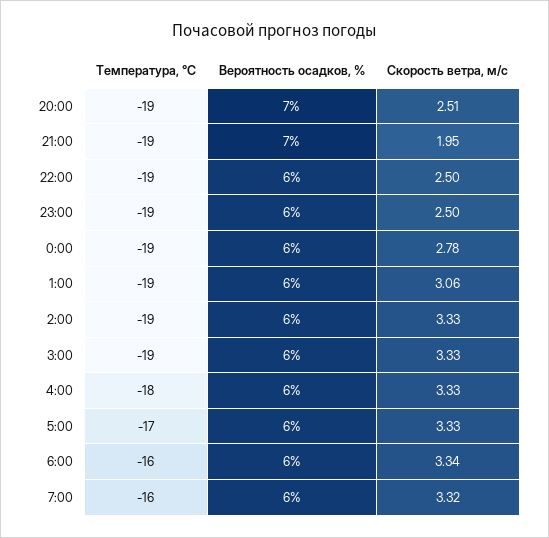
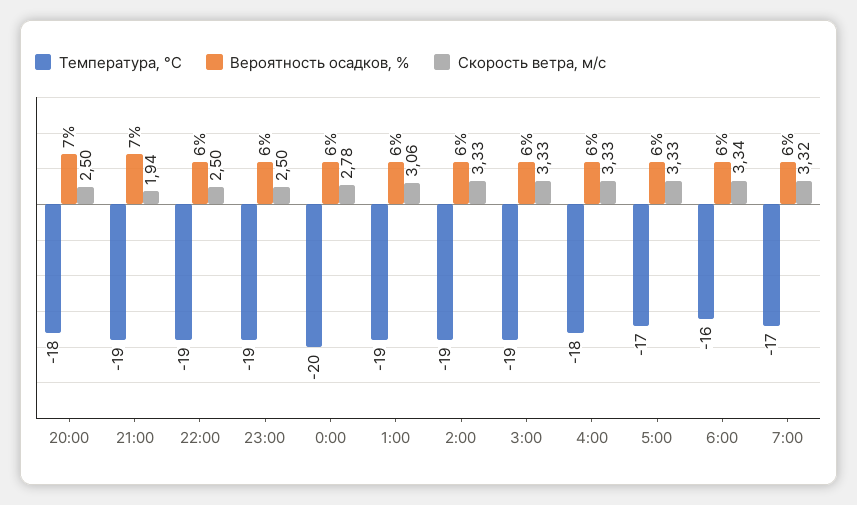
  {
    "Температура, °C": {
-     "20:00": -19,
+     "20:00": -18,
      "21:00": -19,
      "22:00": -19,
      "23:00": -19,
-     "0:00": -19,
+     "0:00": -20,
      "1:00": -19,
      "2:00": -19,
      "3:00": -19,
      "4:00": -18,
      "5:00": -17,
      "6:00": -16,
-     "7:00": -16
+     "7:00": -17
    },
    "Вероятность осадков, %": {
      "20:00": 7,
      "21:00": 7,
      "22:00": 6,
      "23:00": 6,
      "0:00": 6,
      "1:00": 6,
      "2:00": 6,
      "3:00": 6,
      "4:00": 6,
      "5:00": 6,
      "6:00": 6,
      "7:00": 6
    },
    "Скорость ветра, м/c": {
-     "20:00": 2.51,
+     "20:00": 2.5,
-     "21:00": 1.95,
+     "21:00": 1.94,
      "22:00": 2.5,
      "23:00": 2.5,
      "0:00": 2.78,
      "1:00": 3.06,
      "2:00": 3.33,
      "3:00": 3.33,
      "4:00": 3.33,
      "5:00": 3.33,
      "6:00": 3.34,
      "7:00": 3.32
    }
  }

